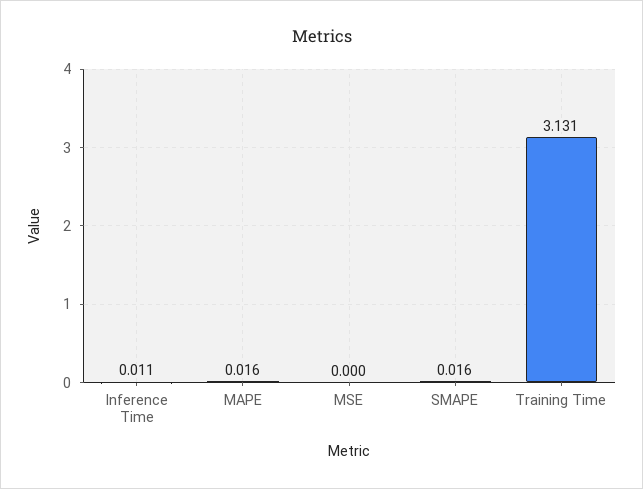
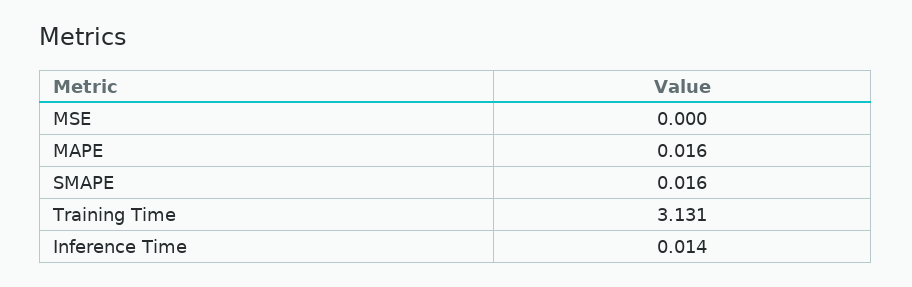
  {
-   "Inference Time": 0.011,
+   "Inference Time": 0.014,
    "MAPE": 0.016,
    "MSE": 0,
    "SMAPE": 0.016,
    "Training Time": 3.131
  }

